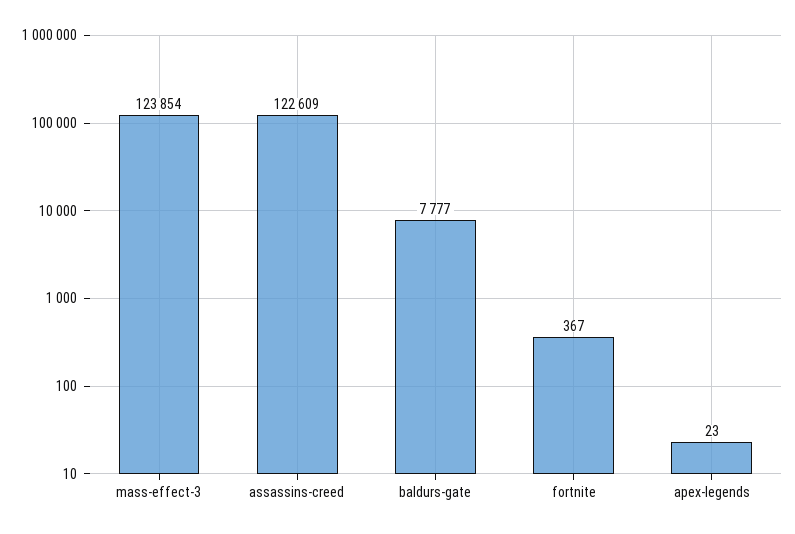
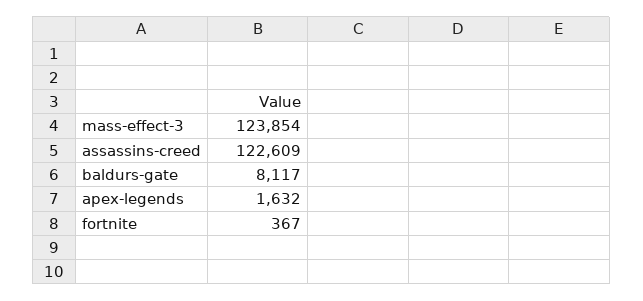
  {
    "mass-effect-3": 123854,
    "assassins-creed": 122609,
-   "baldurs-gate": 7777,
+   "baldurs-gate": 8117,
    "fortnite": 367,
-   "apex-legends": 23
+   "apex-legends": 1632
  }

